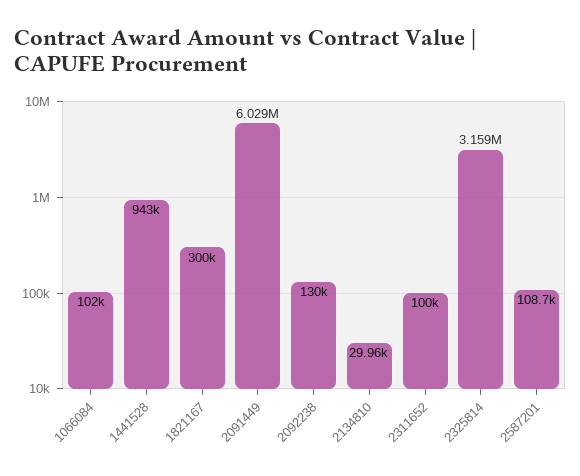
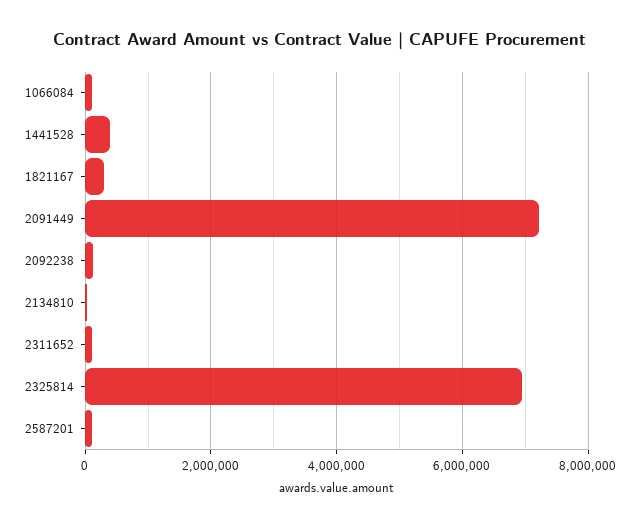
  {
    "1066084": 102000,
-   "1441528": 943000,
+   "1441528": 400000,
    "1821167": 300000,
-   "2091449": 6029000,
+   "2091449": 7200000,
    "2092238": 130000,
    "2134810": 29960,
    "2311652": 100000,
-   "2325814": 3159000,
+   "2325814": 7000000,
    "2587201": 108700
  }

